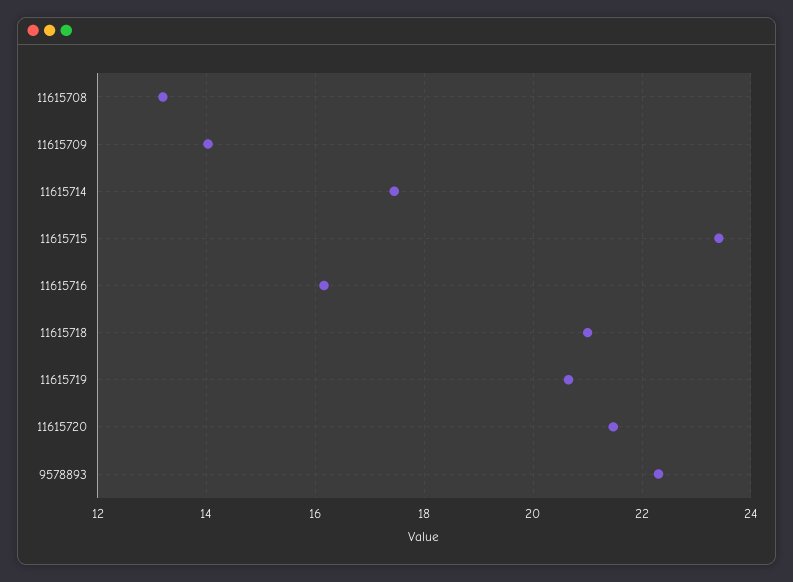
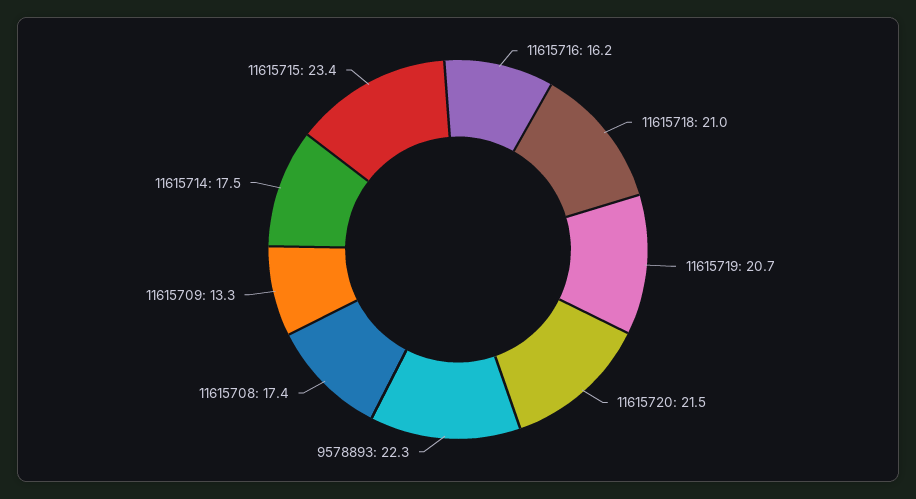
  {
-   "11615708": 13.2,
+   "11615708": 17.4,
-   "11615709": 14,
+   "11615709": 13.3,
    "11615714": 17.5,
    "11615715": 23.4,
    "11615716": 16.2,
    "11615718": 21,
    "11615719": 20.7,
    "11615720": 21.5,
    "9578893": 22.3
  }

